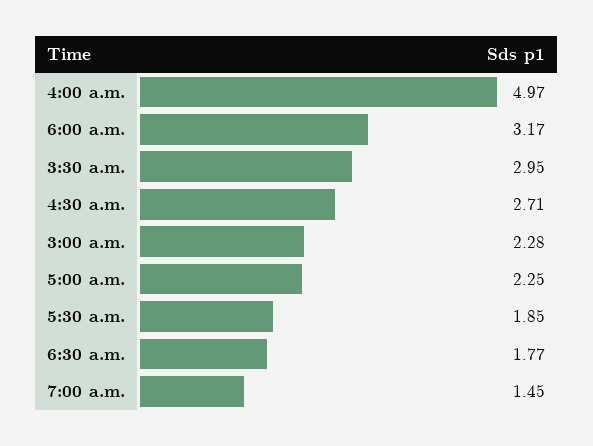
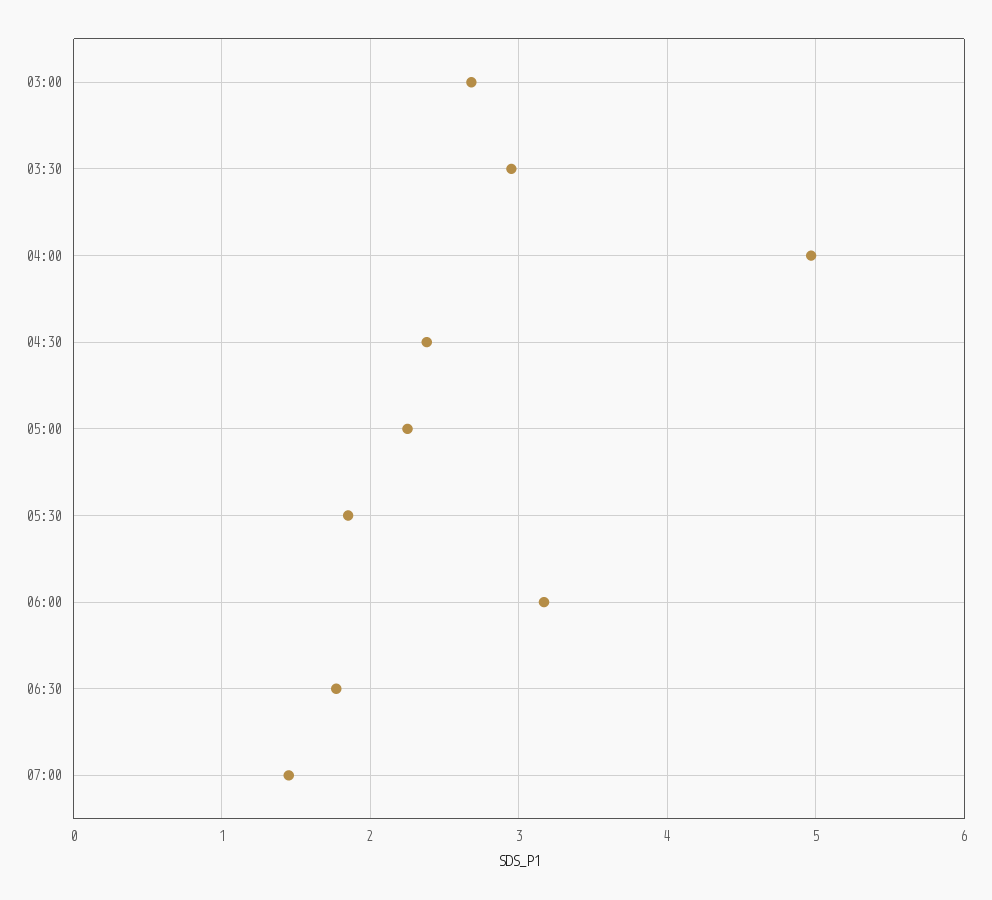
  {
    "4:00 a.m.": 4.97,
    "6:00 a.m.": 3.17,
    "3:30 a.m.": 2.95,
-   "4:30 a.m.": 2.71,
+   "4:30 a.m.": 2.4,
-   "3:00 a.m.": 2.28,
+   "3:00 a.m.": 2.7,
    "5:00 a.m.": 2.25,
    "5:30 a.m.": 1.85,
    "6:30 a.m.": 1.77,
    "7:00 a.m.": 1.45
  }

